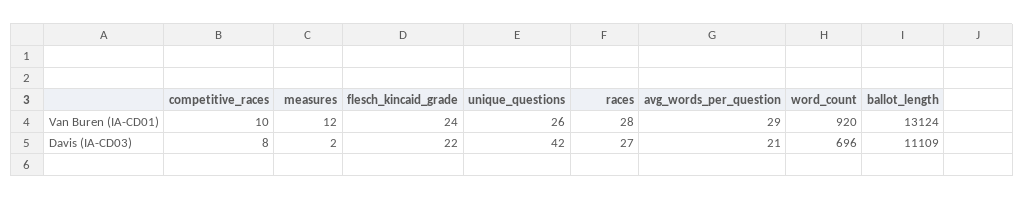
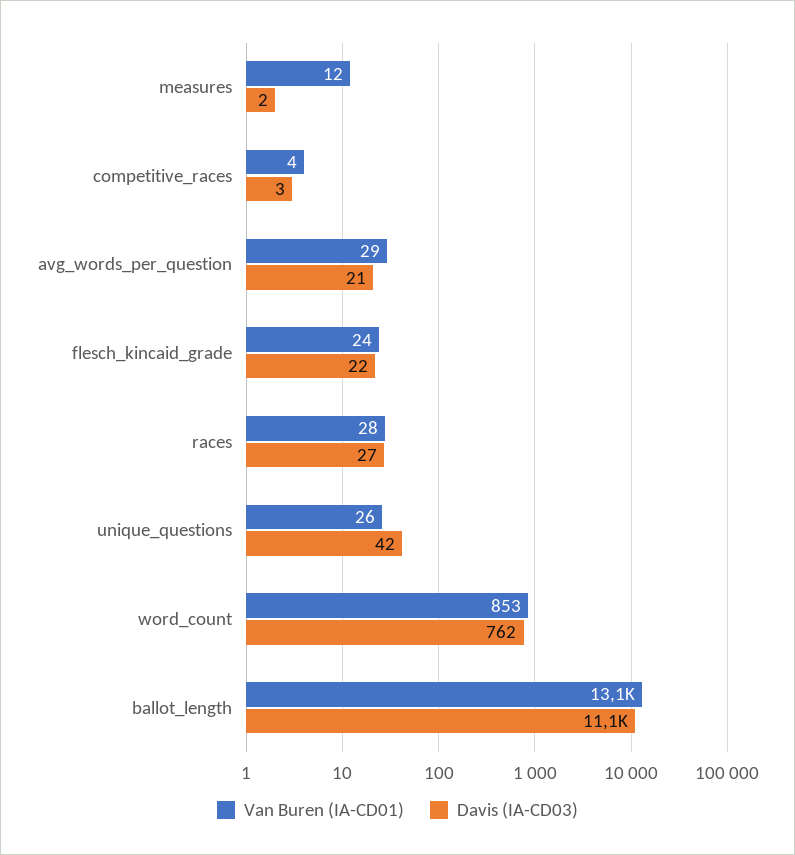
  {
    "Van Buren (IA-CD01)": {
-     "competitive_races": 10,
+     "competitive_races": 4,
      "measures": 12,
      "flesch_kincaid_grade": 24,
      "unique_questions": 26,
      "races": 28,
      "avg_words_per_question": 29,
-     "word_count": 920,
+     "word_count": 853,
      "ballot_length": 13124
    },
    "Davis (IA-CD03)": {
-     "competitive_races": 8,
+     "competitive_races": 3,
      "measures": 2,
      "flesch_kincaid_grade": 22,
      "unique_questions": 42,
      "races": 27,
      "avg_words_per_question": 21,
-     "word_count": 696,
+     "word_count": 762,
      "ballot_length": 11109
    }
  }

